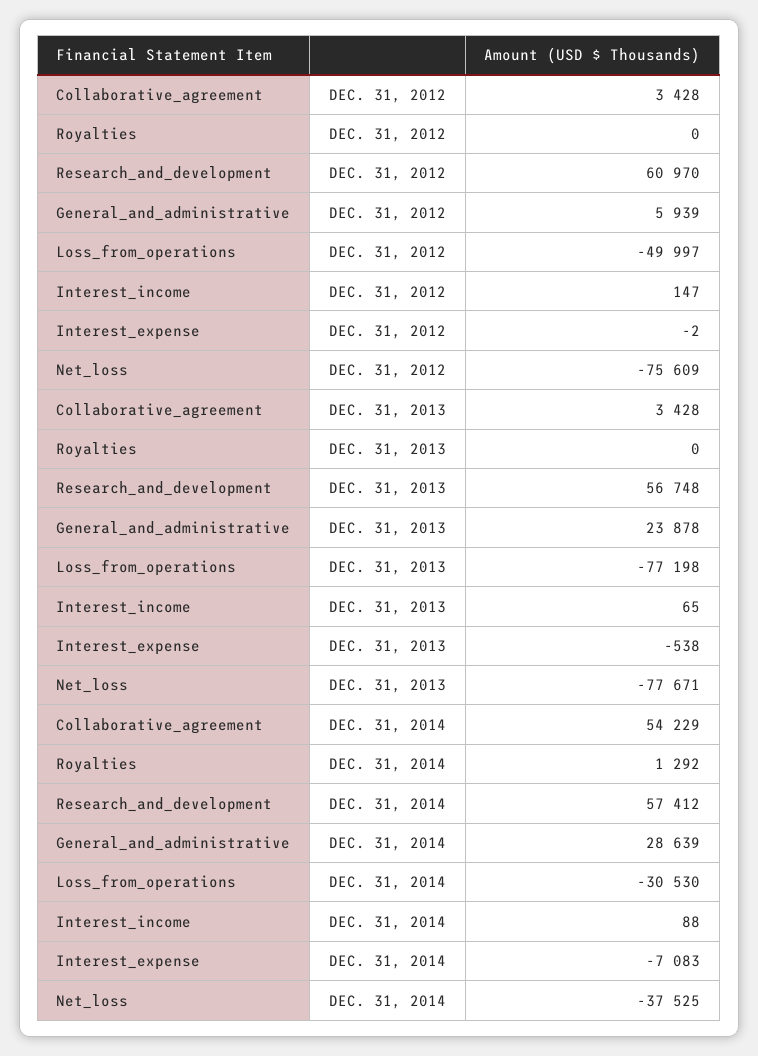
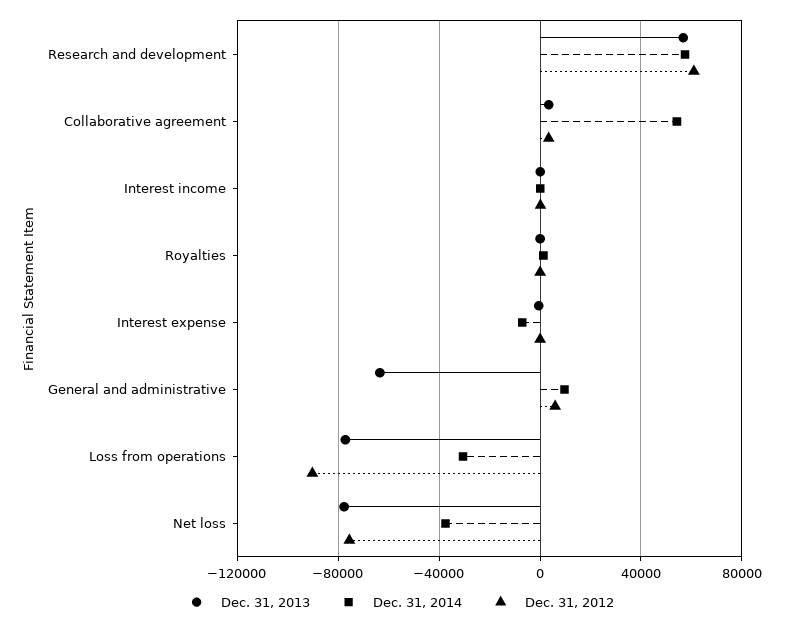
  {
    "DEC. 31, 2012": {
      "Collaborative_agreement": 3428,
      "Royalties": 0,
      "Research_and_development": 60970,
      "General_and_administrative": 5939,
-     "Loss_from_operations": -49997,
+     "Loss_from_operations": -90000,
      "Interest_income": 147,
      "Interest_expense": -2,
      "Net_loss": -75609
    },
    "DEC. 31, 2013": {
      "Collaborative_agreement": 3428,
      "Royalties": 0,
      "Research_and_development": 56748,
-     "General_and_administrative": 23878,
+     "General_and_administrative": -65000,
      "Loss_from_operations": -77198,
      "Interest_income": 65,
      "Interest_expense": -538,
      "Net_loss": -77671
    },
    "DEC. 31, 2014": {
      "Collaborative_agreement": 54229,
      "Royalties": 1292,
      "Research_and_development": 57412,
-     "General_and_administrative": 28639,
+     "General_and_administrative": 10000,
      "Loss_from_operations": -30530,
      "Interest_income": 88,
      "Interest_expense": -7083,
      "Net_loss": -37525
    }
  }

